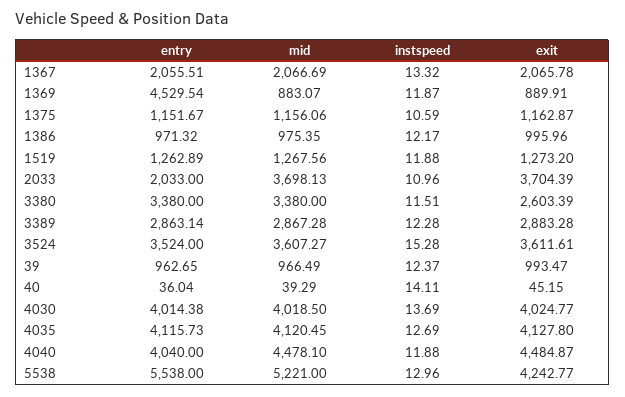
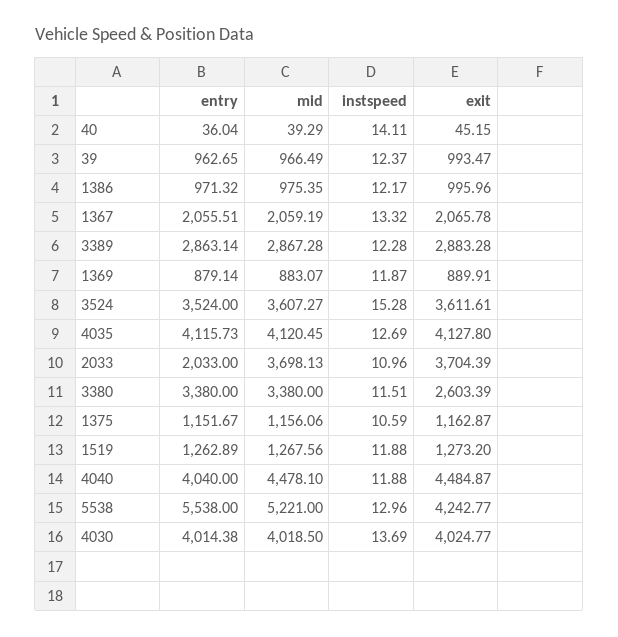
  {
    "entry": {
      "1367": 2055.51,
-     "1369": 4529.54,
+     "1369": 879.14,
      "1375": 1151.67,
      "1386": 971.32,
      "1519": 1262.89,
      "2033": 2033,
      "3380": 3380,
      "3389": 2863.14,
      "3524": 3524,
      "39": 962.65,
      "40": 36.04,
      "4030": 4014.38,
      "4035": 4115.73,
      "4040": 4040,
      "5538": 5538
    },
    "mid": {
-     "1367": 2066.69,
+     "1367": 2059.19,
      "1369": 883.07,
      "1375": 1156.06,
      "1386": 975.35,
      "1519": 1267.56,
      "2033": 3698.13,
      "3380": 3380,
      "3389": 2867.28,
      "3524": 3607.27,
      "39": 966.49,
      "40": 39.29,
      "4030": 4018.5,
      "4035": 4120.45,
      "4040": 4478.1,
      "5538": 5221
    },
    "instspeed": {
      "1367": 13.32,
      "1369": 11.87,
      "1375": 10.59,
      "1386": 12.17,
      "1519": 11.88,
      "2033": 10.96,
      "3380": 11.51,
      "3389": 12.28,
      "3524": 15.28,
      "39": 12.37,
      "40": 14.11,
      "4030": 13.69,
      "4035": 12.69,
      "4040": 11.88,
      "5538": 12.96
    },
    "exit": {
      "1367": 2065.78,
      "1369": 889.91,
      "1375": 1162.87,
      "1386": 995.96,
      "1519": 1273.2,
      "2033": 3704.39,
      "3380": 2603.39,
      "3389": 2883.28,
      "3524": 3611.61,
      "39": 993.47,
      "40": 45.15,
      "4030": 4024.77,
      "4035": 4127.8,
      "4040": 4484.87,
      "5538": 4242.77
    }
  }

